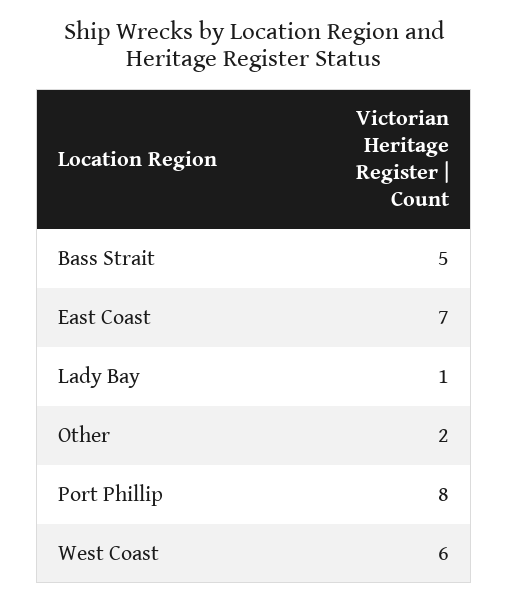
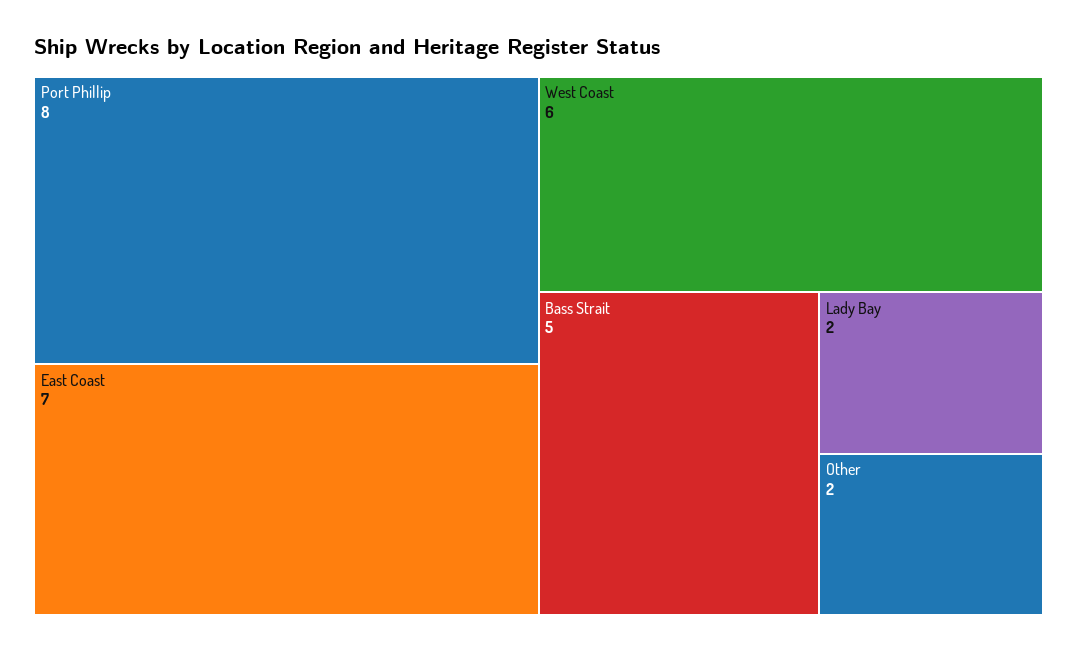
  {
    "Bass Strait": 5,
    "East Coast": 7,
-   "Lady Bay": 1,
+   "Lady Bay": 2,
    "Other": 2,
    "Port Phillip": 8,
    "West Coast": 6
  }

